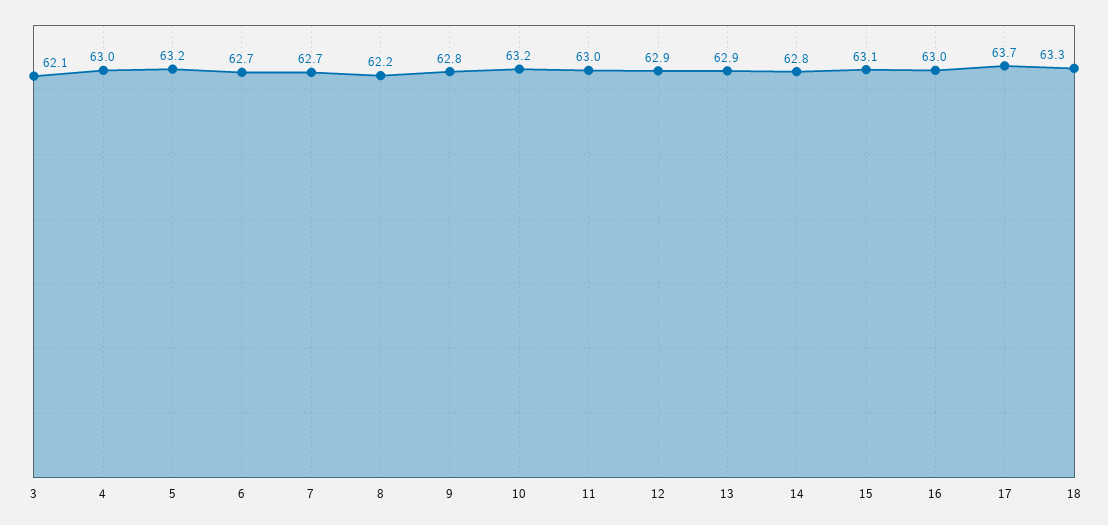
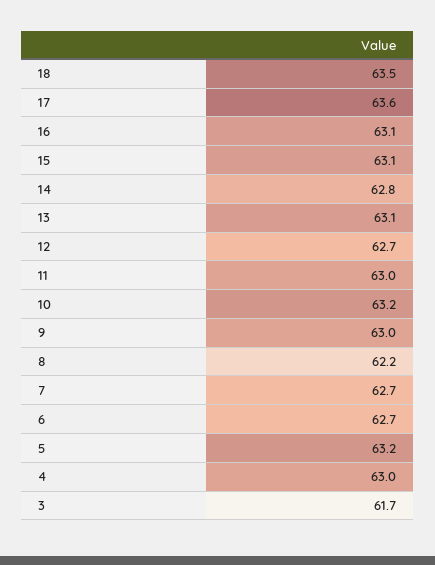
  {
-   "3": 62.1,
+   "3": 61.7,
    "4": 63,
    "5": 63.2,
    "6": 62.7,
    "7": 62.7,
    "8": 62.2,
-   "9": 62.8,
+   "9": 63,
    "10": 63.2,
    "11": 63,
-   "12": 62.9,
+   "12": 62.7,
-   "13": 62.9,
+   "13": 63.1,
    "14": 62.8,
    "15": 63.1,
-   "16": 63,
+   "16": 63.1,
-   "17": 63.7,
+   "17": 63.6,
-   "18": 63.3
+   "18": 63.5
  }

